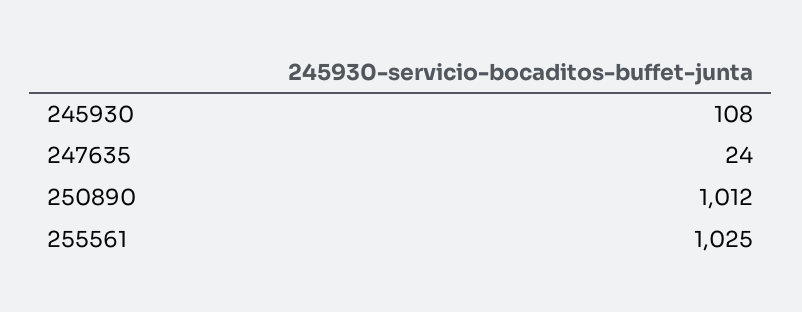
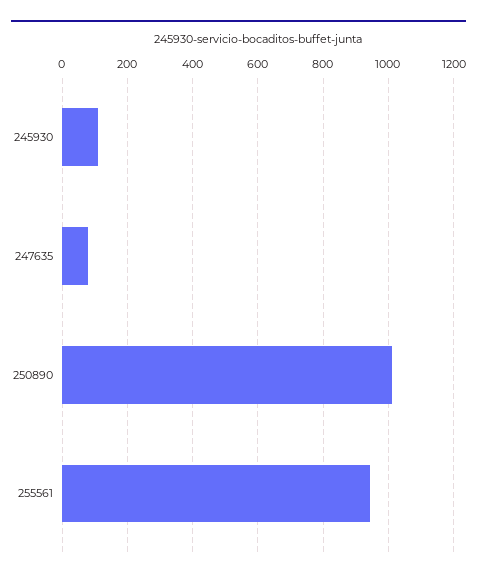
  {
    "245930": 108,
-   "247635": 24,
+   "247635": 80,
    "250890": 1012,
-   "255561": 1025
+   "255561": 940
  }

